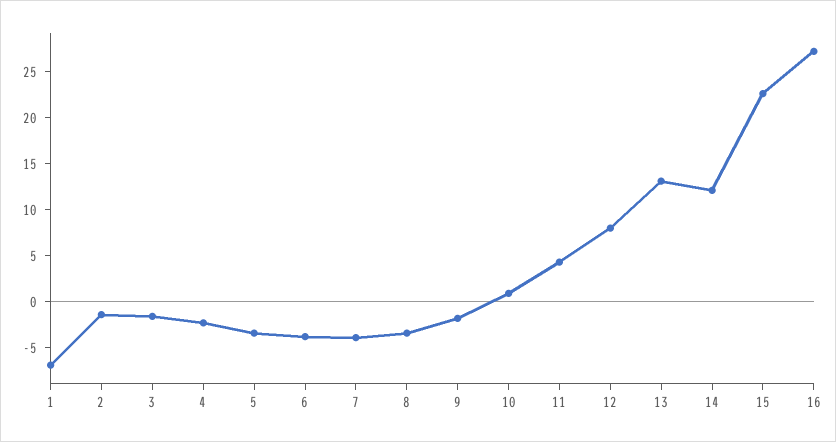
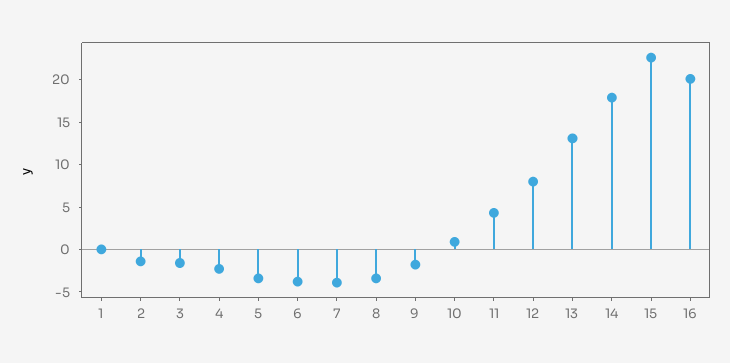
  {
-   "1": -7,
+   "1": 0,
    "2": -1,
    "3": -2,
    "4": -2,
    "5": -3,
    "6": -4,
    "7": -4,
    "8": -3,
    "9": -2,
    "10": 1,
    "11": 4,
    "12": 8,
    "13": 13,
-   "14": 12,
+   "14": 18,
    "15": 23,
-   "16": 27
+   "16": 20
  }

